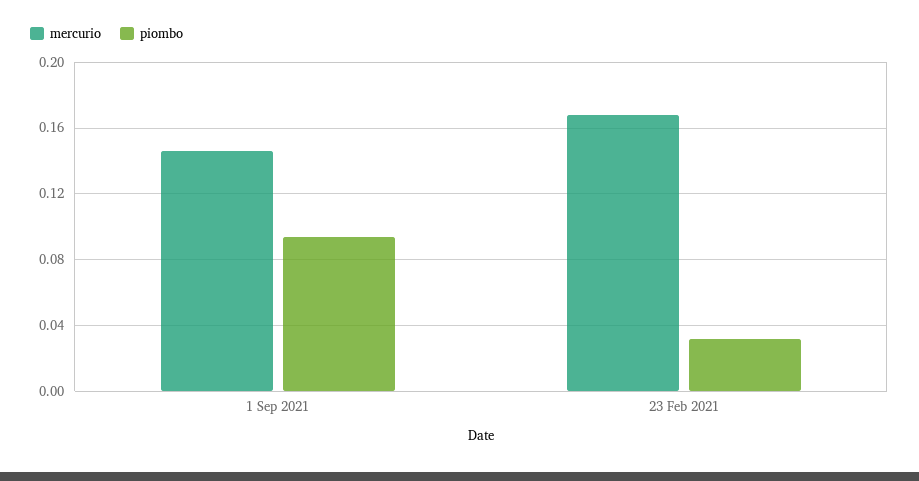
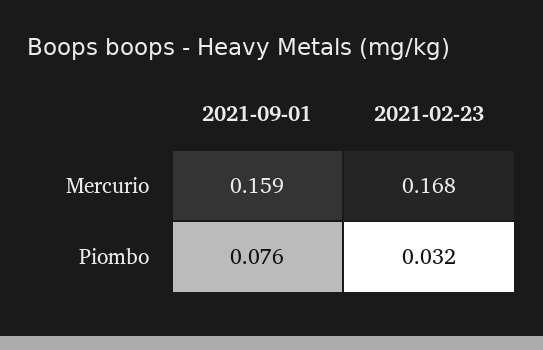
  {
    "mercurio": {
-     "1 Sep 2021": 0.145,
+     "1 Sep 2021": 0.159,
      "23 Feb 2021": 0.168
    },
    "piombo": {
-     "1 Sep 2021": 0.095,
+     "1 Sep 2021": 0.076,
      "23 Feb 2021": 0.032
    }
  }

